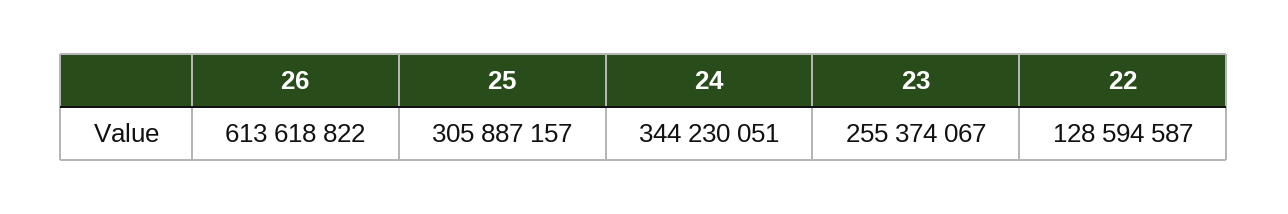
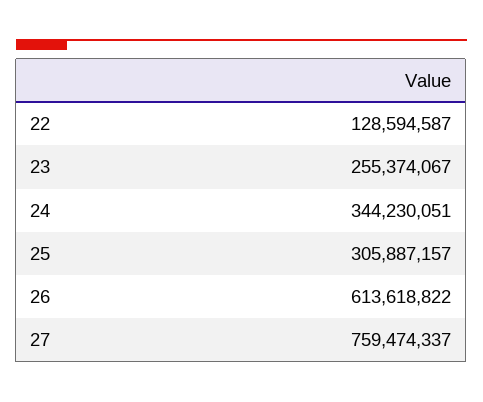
  {
    "26": 613618822,
    "25": 305887157,
    "24": 344230051,
    "23": 255374067,
-   "22": 128594587
+   "22": 128594587,
+   "27": 759474337
  }

